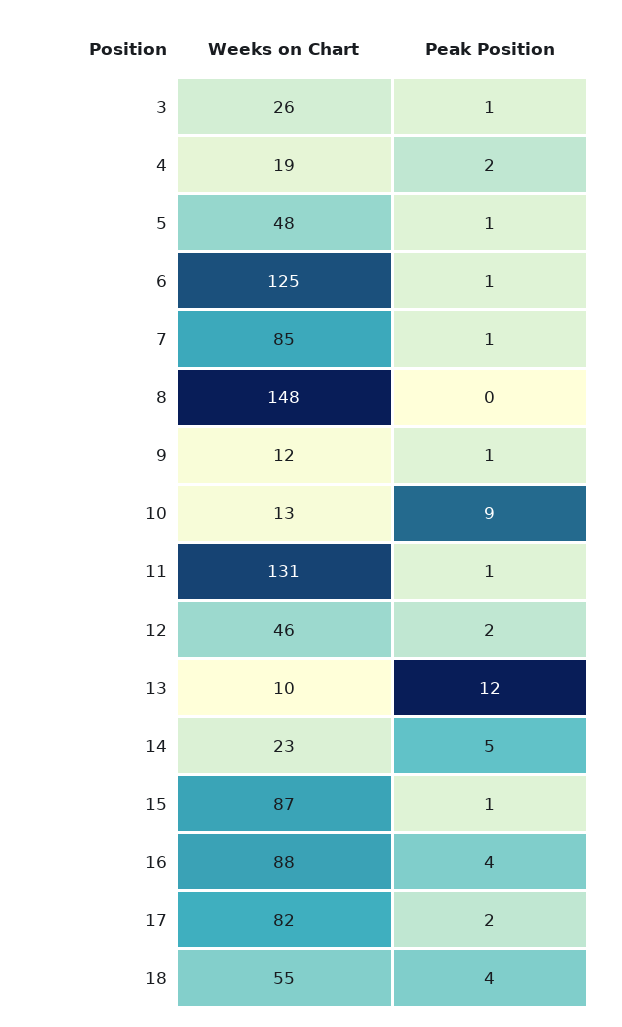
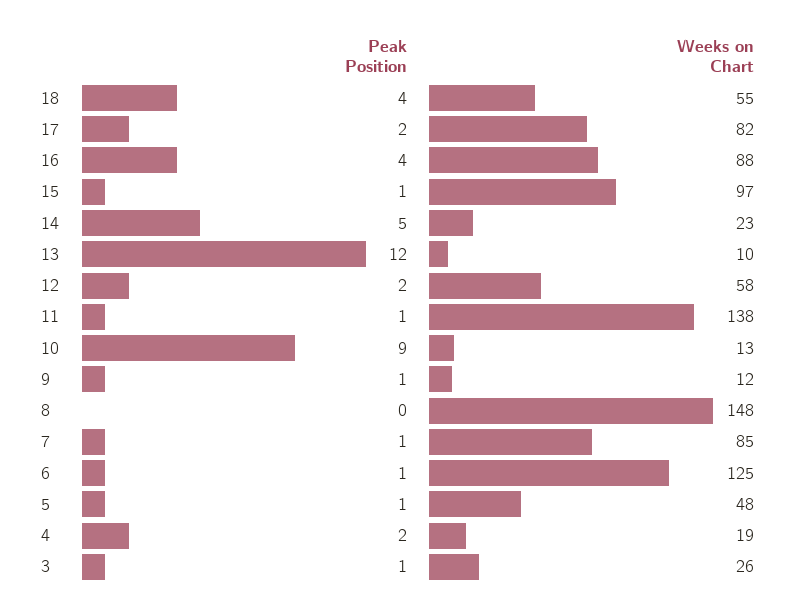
  {
    "Weeks on Chart": {
      "3": 26,
      "4": 19,
      "5": 48,
      "6": 125,
      "7": 85,
      "8": 148,
      "9": 12,
      "10": 13,
-     "11": 131,
+     "11": 138,
-     "12": 46,
+     "12": 58,
      "13": 10,
      "14": 23,
-     "15": 87,
+     "15": 97,
      "16": 88,
      "17": 82,
      "18": 55
    },
    "Peak Position": {
      "3": 1,
      "4": 2,
      "5": 1,
      "6": 1,
      "7": 1,
      "8": 0,
      "9": 1,
      "10": 9,
      "11": 1,
      "12": 2,
      "13": 12,
      "14": 5,
      "15": 1,
      "16": 4,
      "17": 2,
      "18": 4
    }
  }

